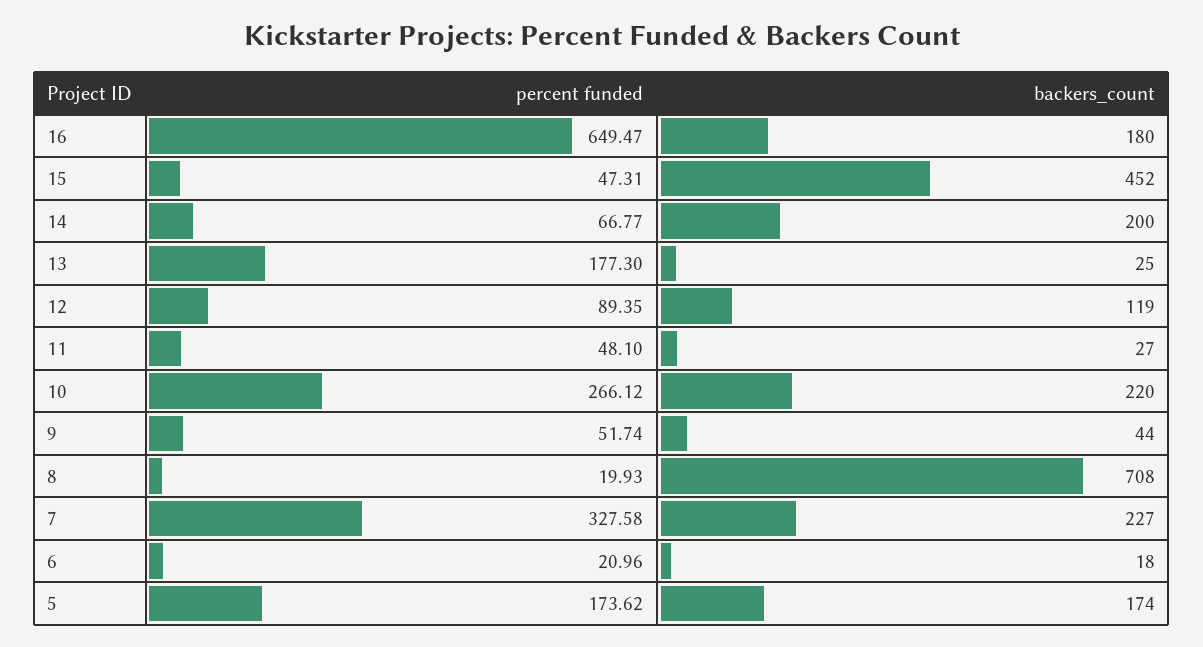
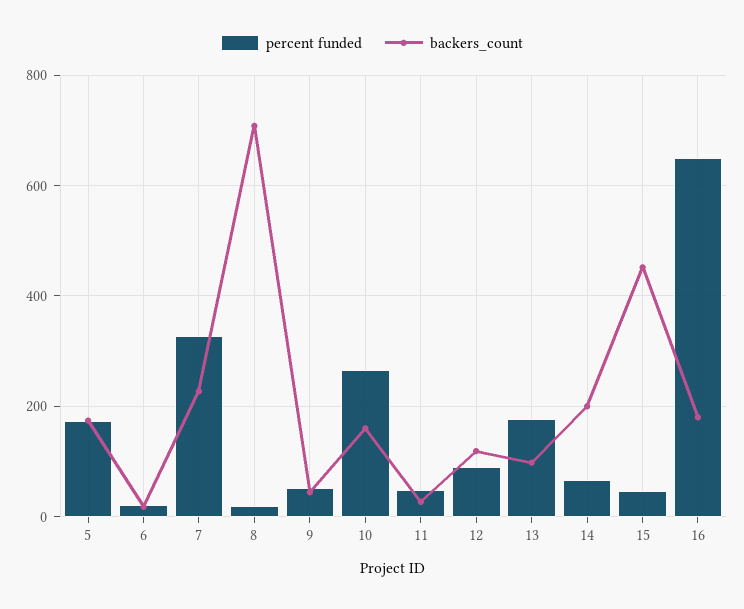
  {
    "percent funded": {
      "16": 649.47,
      "15": 47.31,
      "14": 66.77,
      "13": 177.3,
      "12": 89.35,
      "11": 48.1,
      "10": 266.12,
      "9": 51.74,
      "8": 19.93,
      "7": 327.58,
      "6": 20.96,
      "5": 173.62
    },
    "backers_count": {
      "16": 180,
      "15": 452,
      "14": 200,
-     "13": 25,
+     "13": 100,
      "12": 119,
      "11": 27,
-     "10": 220,
+     "10": 160,
      "9": 44,
      "8": 708,
      "7": 227,
      "6": 18,
      "5": 174
    }
  }

